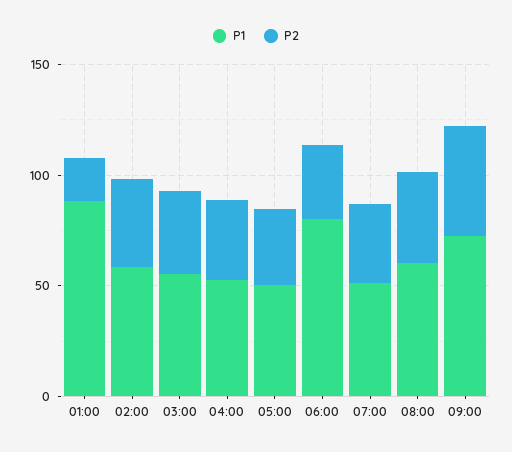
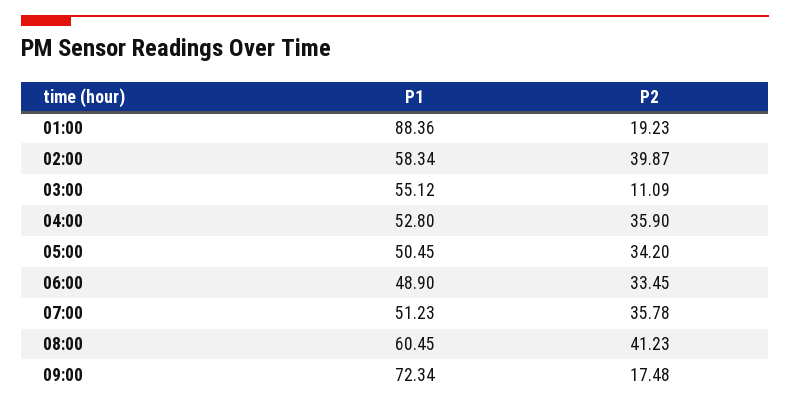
  {
    "P1": {
      "01:00": 88.36,
      "02:00": 58.34,
      "03:00": 55.12,
      "04:00": 52.8,
      "05:00": 50.45,
-     "06:00": 80,
+     "06:00": 48.9,
      "07:00": 51.23,
      "08:00": 60.45,
      "09:00": 72.34
    },
    "P2": {
      "01:00": 19.23,
      "02:00": 39.87,
-     "03:00": 40,
+     "03:00": 11.09,
      "04:00": 35.9,
      "05:00": 34.2,
      "06:00": 33.45,
      "07:00": 35.78,
      "08:00": 41.23,
-     "09:00": 50
+     "09:00": 17.48
    }
  }

